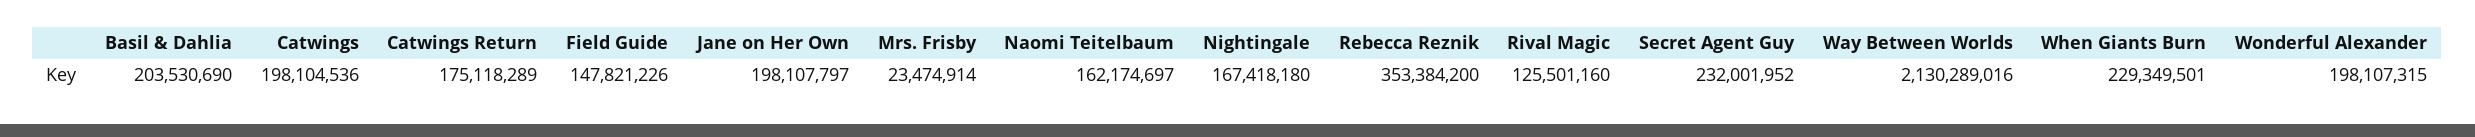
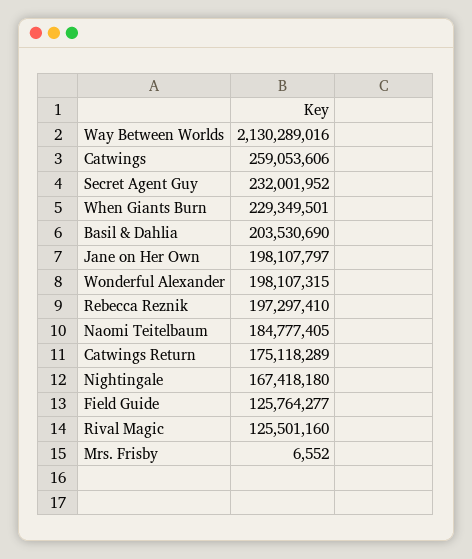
  {
    "Basil & Dahlia": 203530690,
-   "Catwings": 198104536,
+   "Catwings": 259053606,
    "Catwings Return": 175118289,
-   "Field Guide": 147821226,
+   "Field Guide": 125764277,
    "Jane on Her Own": 198107797,
-   "Mrs. Frisby": 23474914,
+   "Mrs. Frisby": 6552,
-   "Naomi Teitelbaum": 162174697,
+   "Naomi Teitelbaum": 184777405,
    "Nightingale": 167418180,
-   "Rebecca Reznik": 353384200,
+   "Rebecca Reznik": 197297410,
    "Rival Magic": 125501160,
    "Secret Agent Guy": 232001952,
    "Way Between Worlds": 2130289016,
    "When Giants Burn": 229349501,
    "Wonderful Alexander": 198107315
  }

